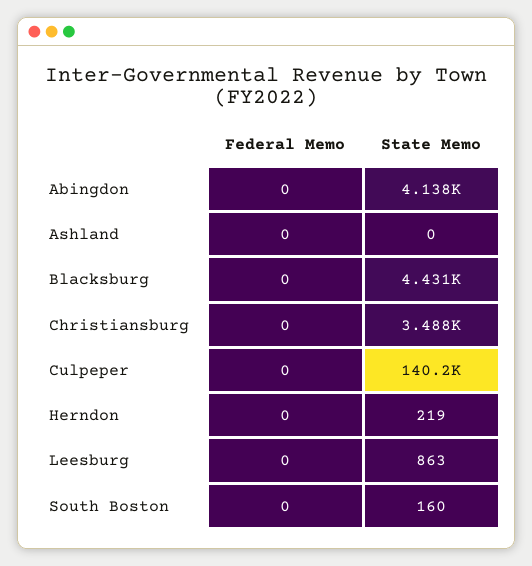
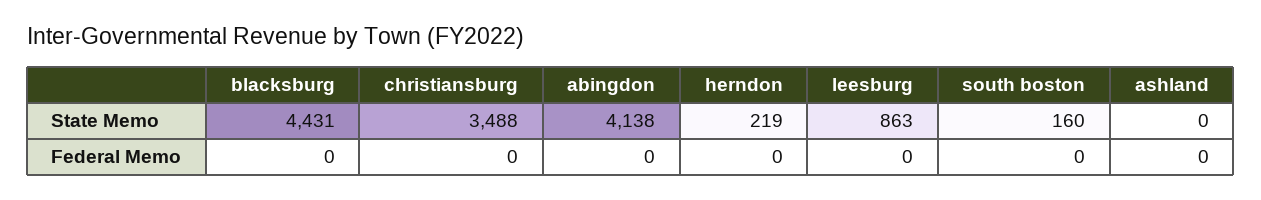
  {
    "Federal Memo": {
      "Abingdon": 0,
      "Ashland": 0,
      "Blacksburg": 0,
      "Christiansburg": 0,
-     "Culpeper": 0,
      "Herndon": 0,
      "Leesburg": 0,
      "South Boston": 0
    },
    "State Memo": {
      "Abingdon": 4138,
      "Ashland": 0,
      "Blacksburg": 4431,
      "Christiansburg": 3488,
-     "Culpeper": 140200,
      "Herndon": 219,
      "Leesburg": 863,
      "South Boston": 160
    }
  }

